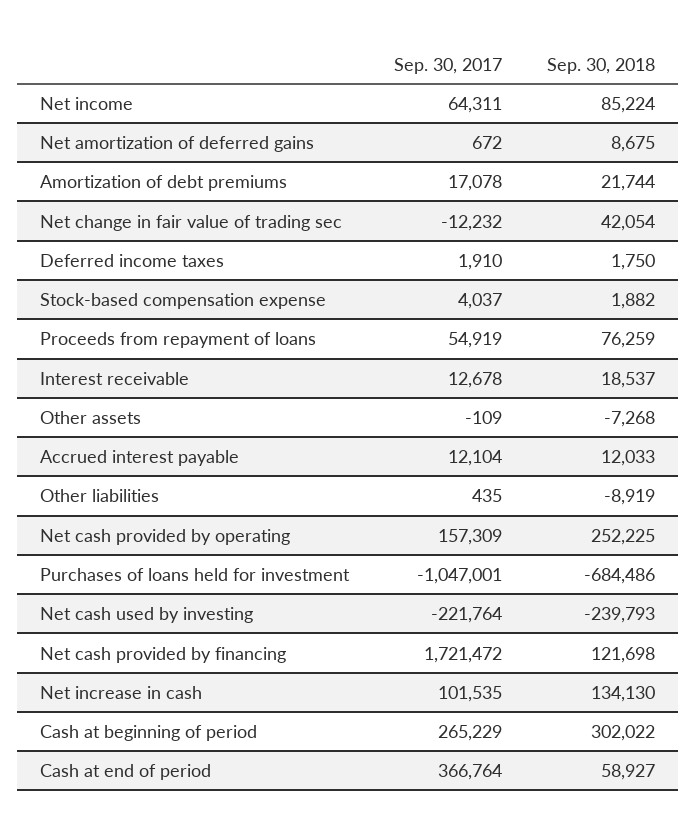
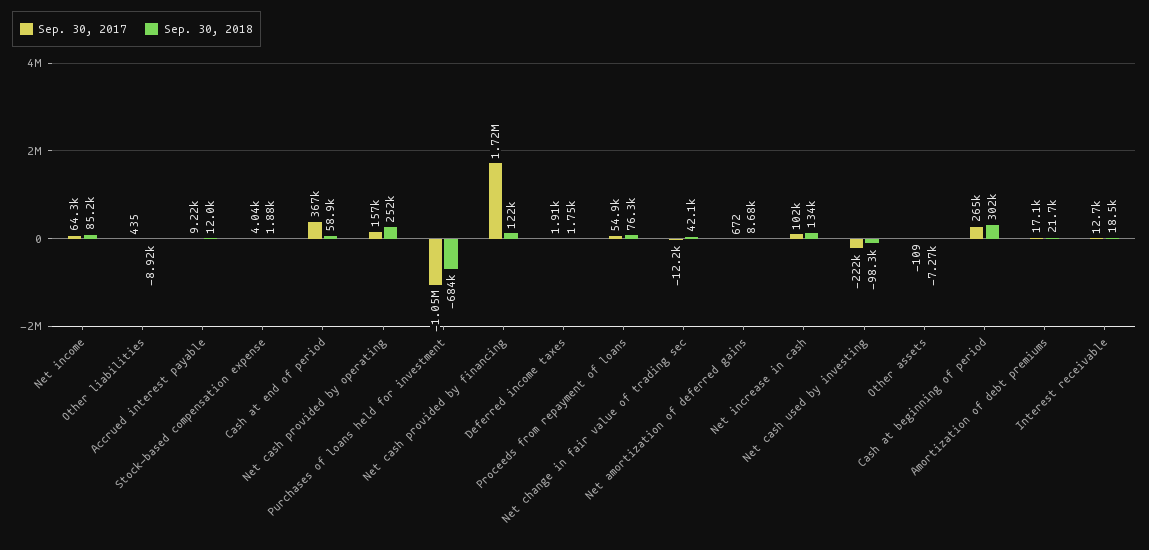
  {
    "Sep. 30, 2017": {
      "Net income": 64311,
      "Net amortization of deferred gains": 672,
      "Amortization of debt premiums": 17078,
      "Net change in fair value of trading sec": -12232,
      "Deferred income taxes": 1910,
      "Stock-based compensation expense": 4037,
      "Proceeds from repayment of loans": 54919,
      "Interest receivable": 12678,
      "Other assets": -109,
-     "Accrued interest payable": 12104,
+     "Accrued interest payable": 9220,
      "Other liabilities": 435,
      "Net cash provided by operating": 157309,
      "Purchases of loans held for investment": -1047001,
      "Net cash used by investing": -221764,
      "Net cash provided by financing": 1721472,
      "Net increase in cash": 101535,
      "Cash at beginning of period": 265229,
      "Cash at end of period": 366764
    },
    "Sep. 30, 2018": {
      "Net income": 85224,
      "Net amortization of deferred gains": 8675,
      "Amortization of debt premiums": 21744,
      "Net change in fair value of trading sec": 42054,
      "Deferred income taxes": 1750,
      "Stock-based compensation expense": 1882,
      "Proceeds from repayment of loans": 76259,
      "Interest receivable": 18537,
      "Other assets": -7268,
      "Accrued interest payable": 12033,
      "Other liabilities": -8919,
      "Net cash provided by operating": 252225,
      "Purchases of loans held for investment": -684486,
-     "Net cash used by investing": -239793,
+     "Net cash used by investing": -98300,
      "Net cash provided by financing": 121698,
      "Net increase in cash": 134130,
      "Cash at beginning of period": 302022,
      "Cash at end of period": 58927
    }
  }

